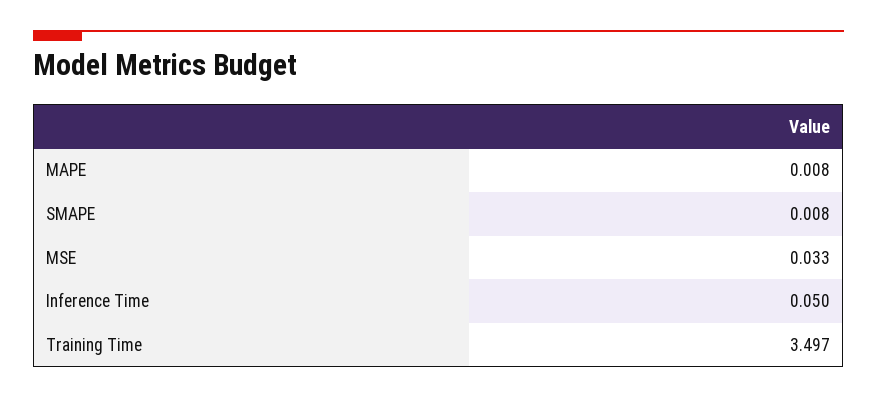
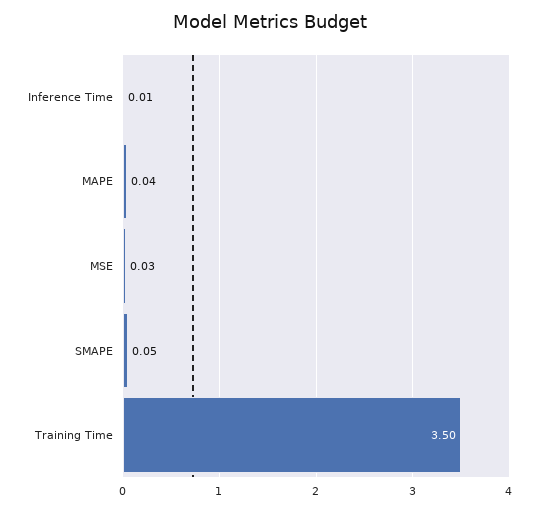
  {
-   "MAPE": 0.008,
+   "MAPE": 0.04,
-   "SMAPE": 0.008,
+   "SMAPE": 0.05,
    "MSE": 0.033,
-   "Inference Time": 0.05,
+   "Inference Time": 0.01,
    "Training Time": 3.497
  }

